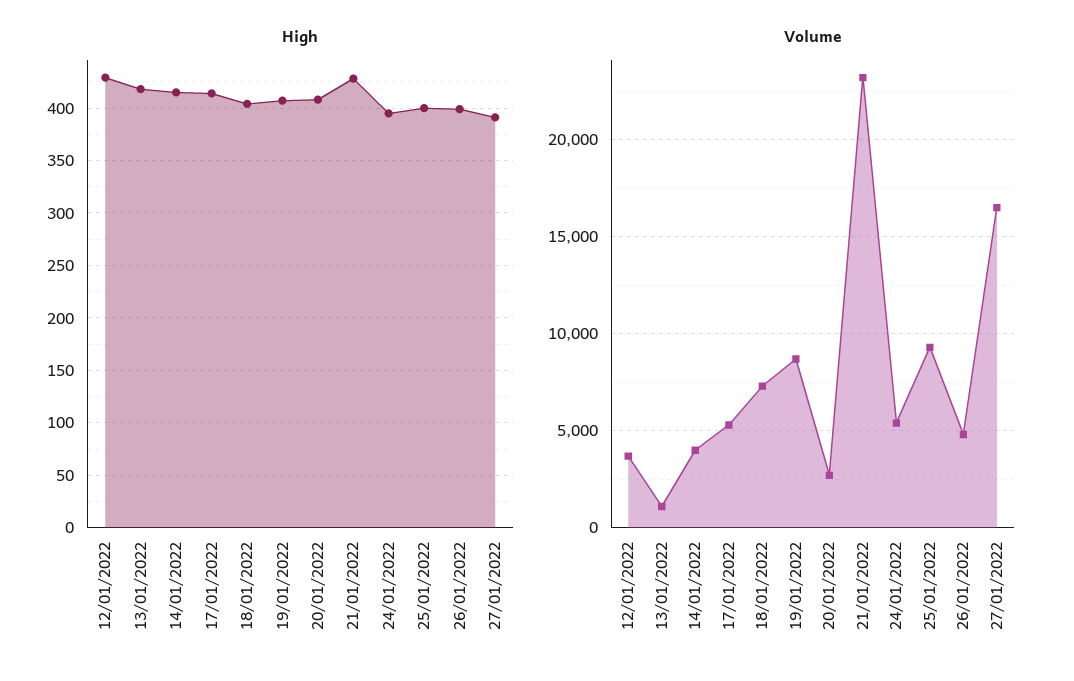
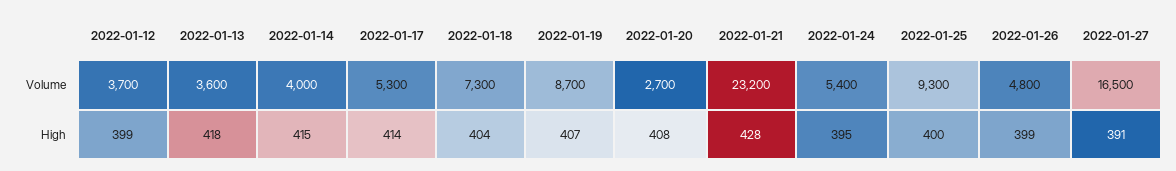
  {
    "High": {
-     "12/01/2022": 430,
+     "12/01/2022": 399,
      "13/01/2022": 418,
      "14/01/2022": 415,
      "17/01/2022": 414,
      "18/01/2022": 404,
      "19/01/2022": 407,
      "20/01/2022": 408,
      "21/01/2022": 428,
      "24/01/2022": 395,
      "25/01/2022": 400,
      "26/01/2022": 399,
      "27/01/2022": 391
    },
    "Volume": {
      "12/01/2022": 3700,
-     "13/01/2022": 1000,
+     "13/01/2022": 3600,
      "14/01/2022": 4000,
      "17/01/2022": 5300,
      "18/01/2022": 7300,
      "19/01/2022": 8700,
      "20/01/2022": 2700,
      "21/01/2022": 23200,
      "24/01/2022": 5400,
      "25/01/2022": 9300,
      "26/01/2022": 4800,
      "27/01/2022": 16500
    }
  }

